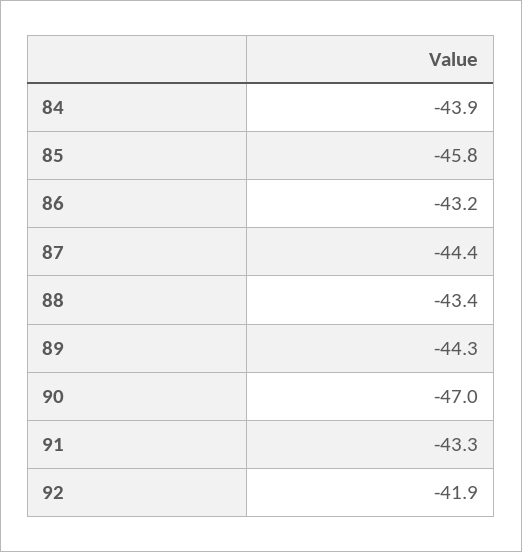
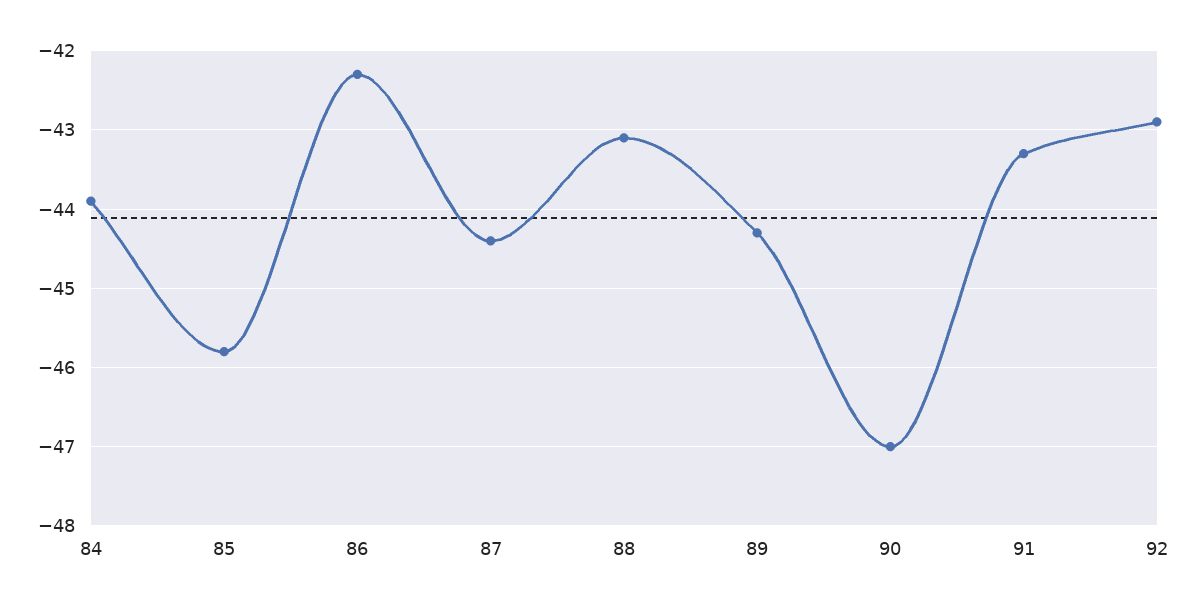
  {
    "84": -43.9,
    "85": -45.8,
-   "86": -43.2,
+   "86": -42.3,
    "87": -44.4,
-   "88": -43.4,
+   "88": -43.1,
    "89": -44.3,
    "90": -47,
    "91": -43.3,
-   "92": -41.9
+   "92": -42.9
  }

